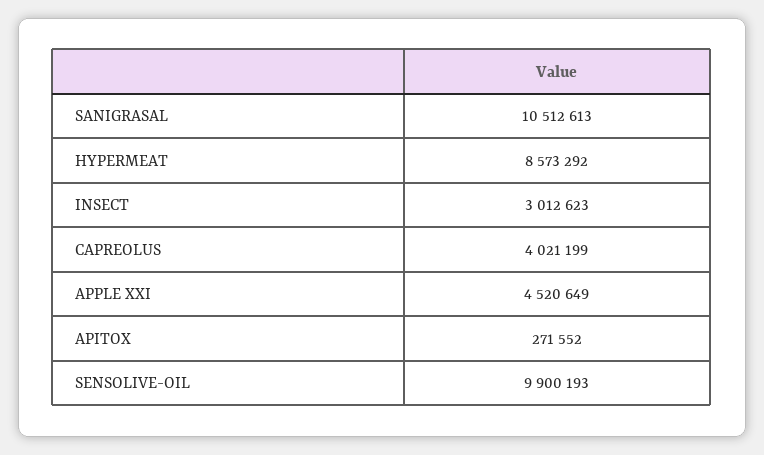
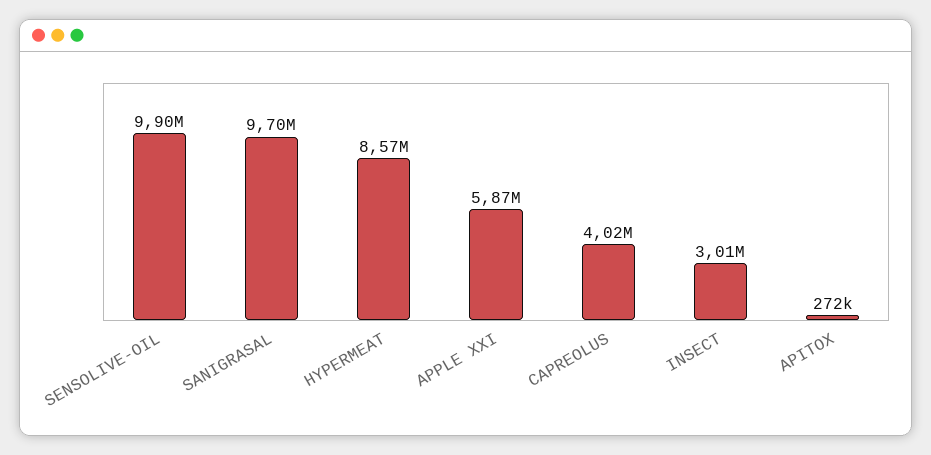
  {
-   "SANIGRASAL": 10512613,
+   "SANIGRASAL": 9700000,
    "HYPERMEAT": 8573292,
    "INSECT": 3012623,
    "CAPREOLUS": 4021199,
-   "APPLE XXI": 4520649,
+   "APPLE XXI": 5870000,
    "APITOX": 271552,
    "SENSOLIVE-OIL": 9900193
  }

